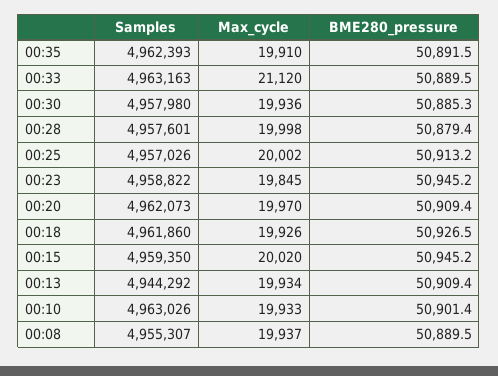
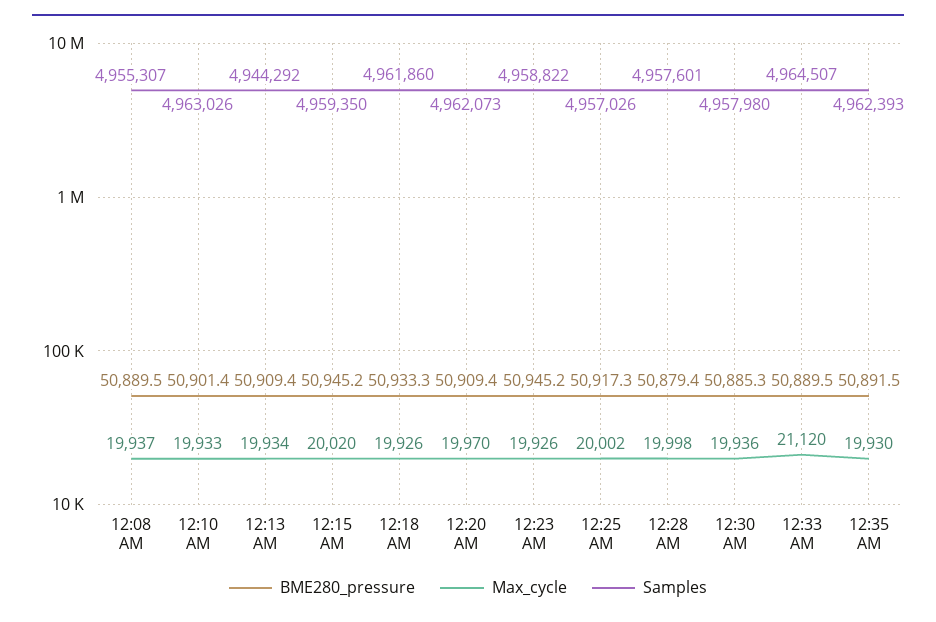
  {
    "Samples": {
      "00:35": 4962393,
-     "00:33": 4963163,
+     "00:33": 4964507,
      "00:30": 4957980,
      "00:28": 4957601,
      "00:25": 4957026,
      "00:23": 4958822,
      "00:20": 4962073,
      "00:18": 4961860,
      "00:15": 4959350,
      "00:13": 4944292,
      "00:10": 4963026,
      "00:08": 4955307
    },
    "Max_cycle": {
-     "00:35": 19910,
+     "00:35": 19930,
      "00:33": 21120,
      "00:30": 19936,
      "00:28": 19998,
      "00:25": 20002,
-     "00:23": 19845,
+     "00:23": 19926,
      "00:20": 19970,
      "00:18": 19926,
      "00:15": 20020,
      "00:13": 19934,
      "00:10": 19933,
      "00:08": 19937
    },
    "BME280_pressure": {
      "00:35": 50891.5,
      "00:33": 50889.5,
      "00:30": 50885.3,
      "00:28": 50879.4,
-     "00:25": 50913.2,
+     "00:25": 50917.3,
      "00:23": 50945.2,
      "00:20": 50909.4,
-     "00:18": 50926.5,
+     "00:18": 50933.3,
      "00:15": 50945.2,
      "00:13": 50909.4,
      "00:10": 50901.4,
      "00:08": 50889.5
    }
  }

